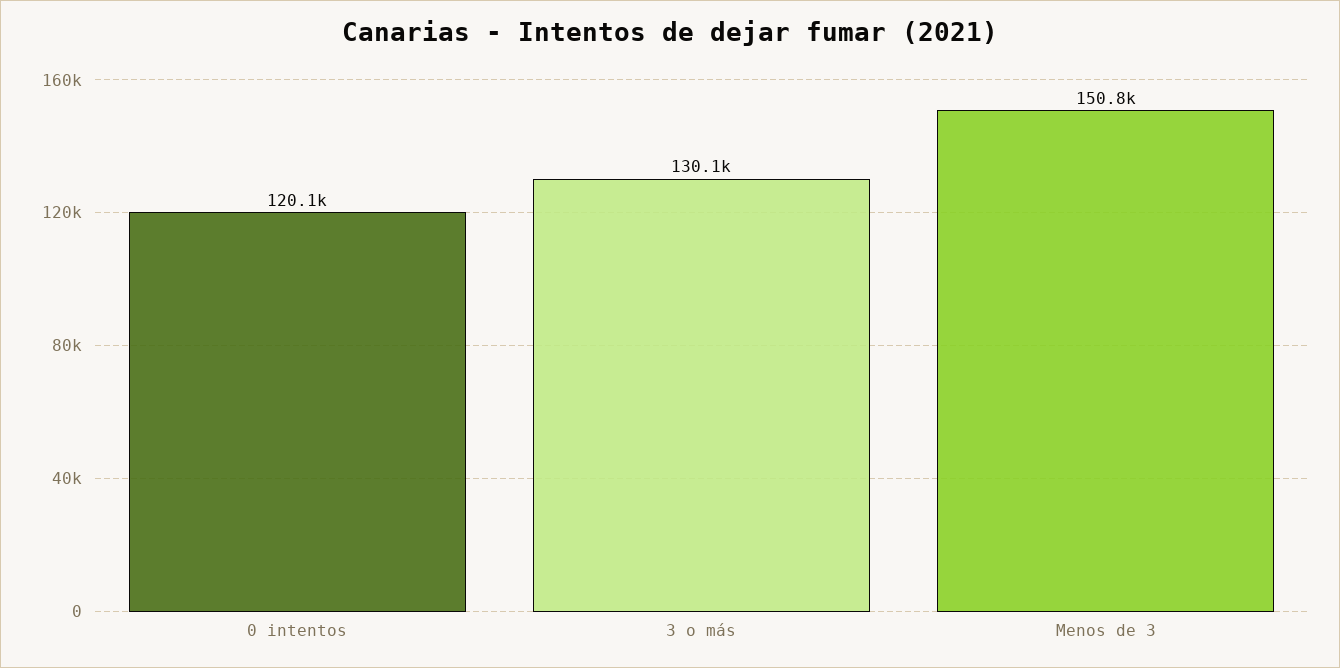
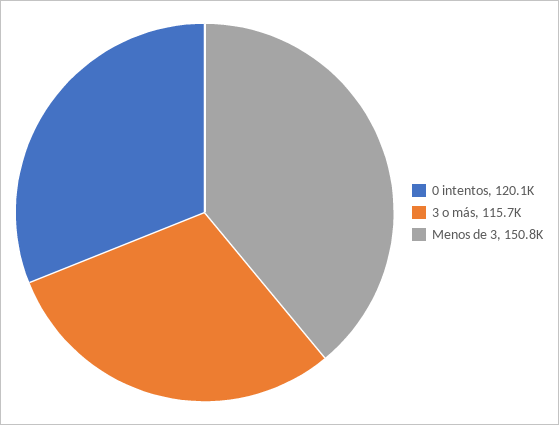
  {
    "0 intentos": 120100,
-   "3 o más": 130100,
+   "3 o más": 115700,
    "Menos de 3": 150800
  }

